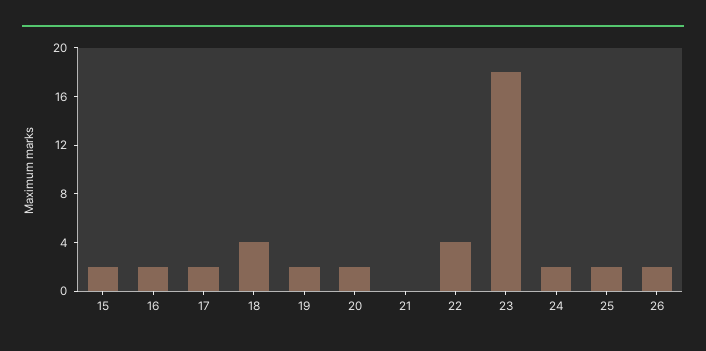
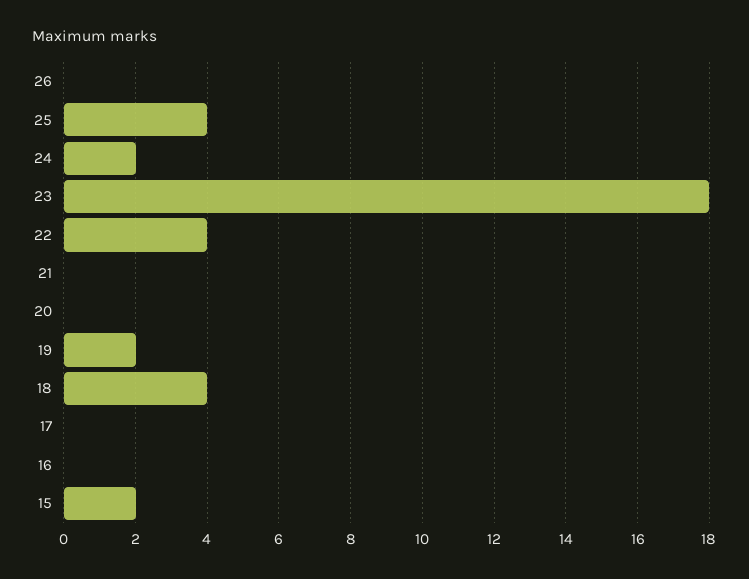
  {
    "15": 2,
-   "16": 2,
+   "16": 0,
-   "17": 2,
+   "17": 0,
    "18": 4,
    "19": 2,
-   "20": 2,
+   "20": 0,
    "21": 0,
    "22": 4,
    "23": 18,
    "24": 2,
-   "25": 2,
+   "25": 4,
-   "26": 2
+   "26": 0
  }

